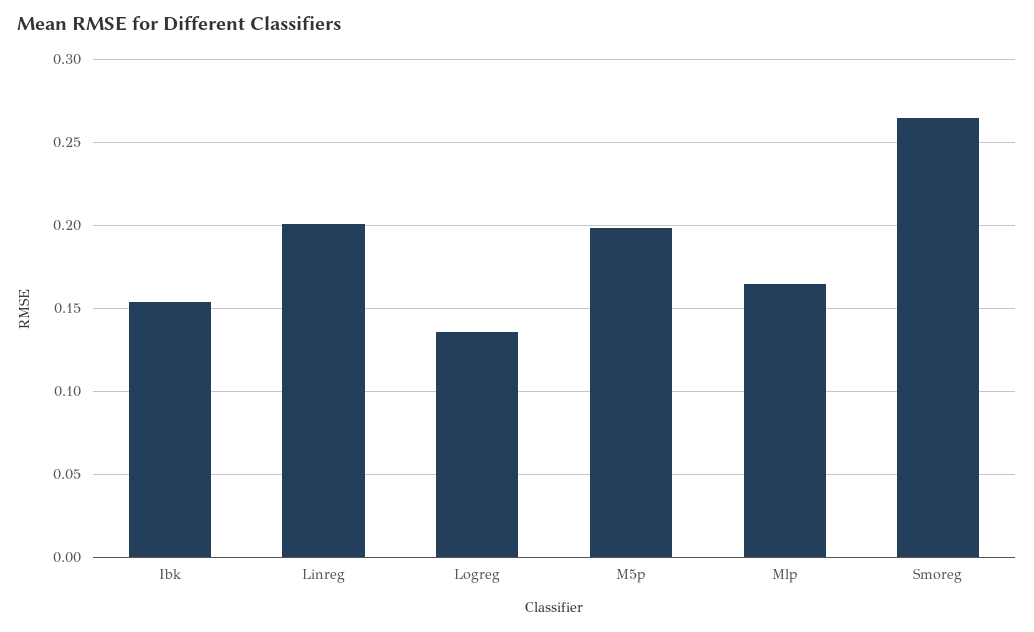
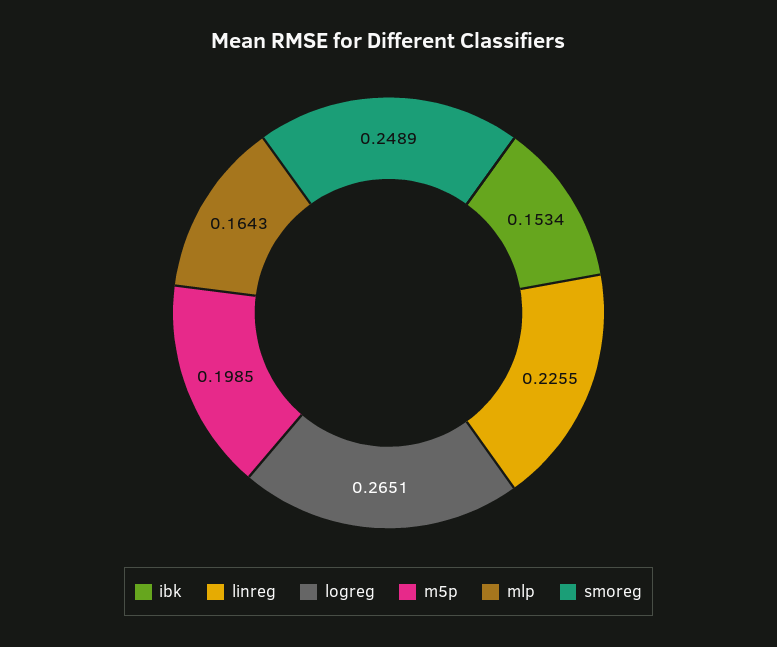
  {
    "Ibk": 0.1534,
-   "Linreg": 0.2,
+   "Linreg": 0.2255,
-   "Logreg": 0.135,
+   "Logreg": 0.2651,
    "M5p": 0.1985,
    "Mlp": 0.1643,
-   "Smoreg": 0.265
+   "Smoreg": 0.2489
  }

